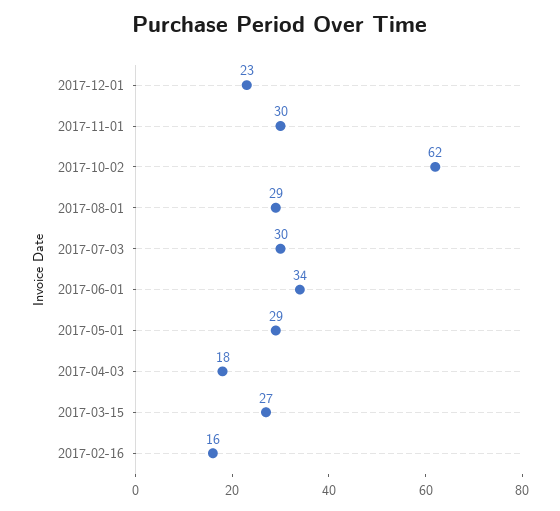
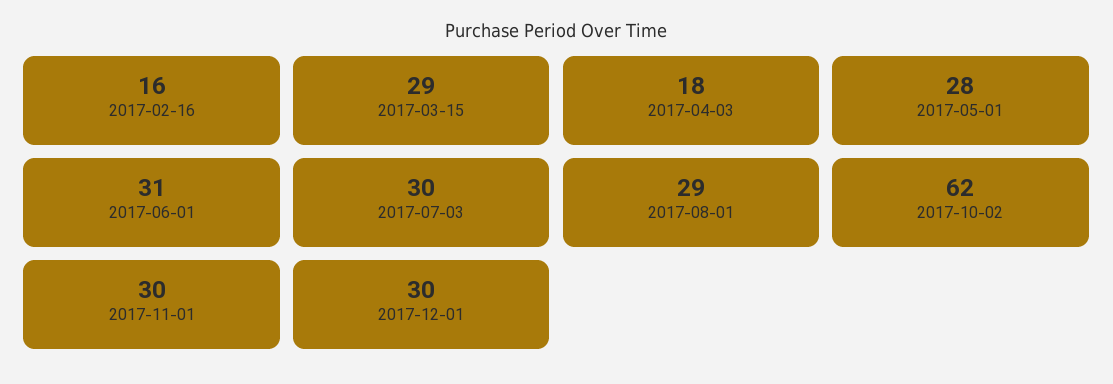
  {
-   "2017-12-01": 23,
+   "2017-12-01": 30,
    "2017-11-01": 30,
    "2017-10-02": 62,
    "2017-08-01": 29,
    "2017-07-03": 30,
-   "2017-06-01": 34,
+   "2017-06-01": 31,
-   "2017-05-01": 29,
+   "2017-05-01": 28,
    "2017-04-03": 18,
-   "2017-03-15": 27,
+   "2017-03-15": 29,
    "2017-02-16": 16
  }

